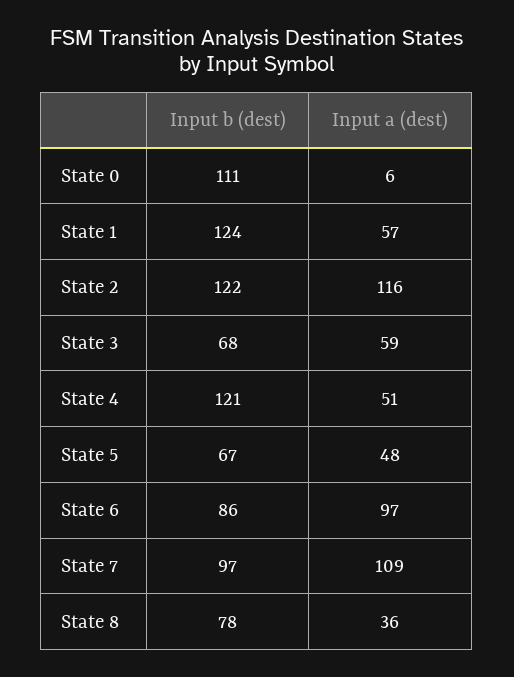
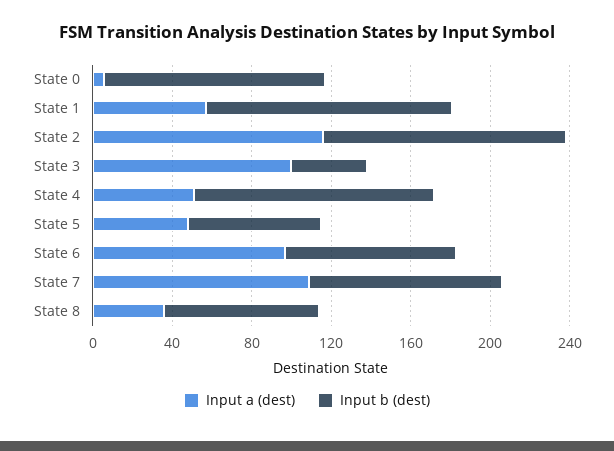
  {
    "Input b (dest)": {
      "State 0": 111,
      "State 1": 124,
      "State 2": 122,
-     "State 3": 68,
+     "State 3": 40,
      "State 4": 121,
      "State 5": 67,
      "State 6": 86,
      "State 7": 97,
      "State 8": 78
    },
    "Input a (dest)": {
      "State 0": 6,
      "State 1": 57,
      "State 2": 116,
-     "State 3": 59,
+     "State 3": 100,
      "State 4": 51,
      "State 5": 48,
      "State 6": 97,
      "State 7": 109,
      "State 8": 36
    }
  }

